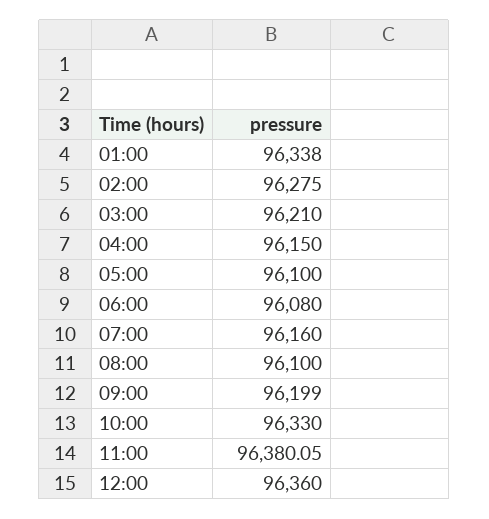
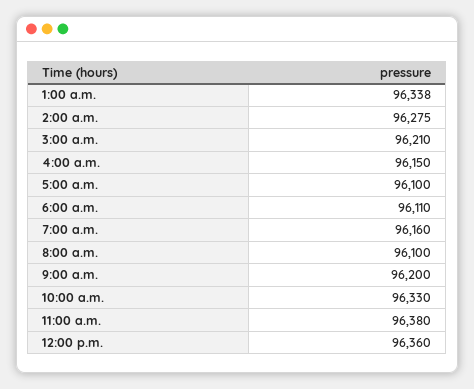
  {
    "01:00": 96338,
    "02:00": 96275,
    "03:00": 96210,
    "04:00": 96150,
    "05:00": 96100,
-   "06:00": 96080,
+   "06:00": 96110,
    "07:00": 96160,
    "08:00": 96100,
-   "09:00": 96199,
+   "09:00": 96200,
    "10:00": 96330,
-   "11:00": 96380.05,
+   "11:00": 96380,
    "12:00": 96360
  }

